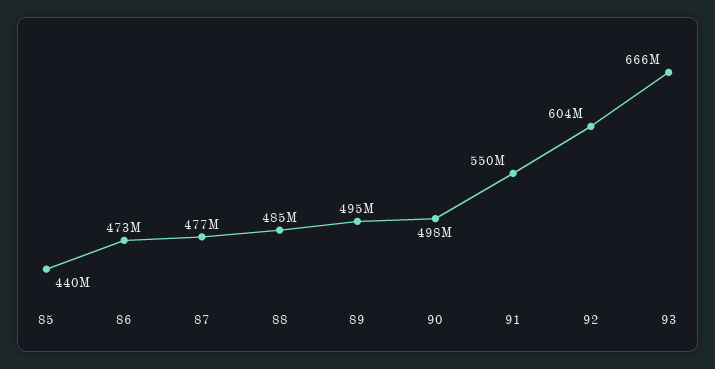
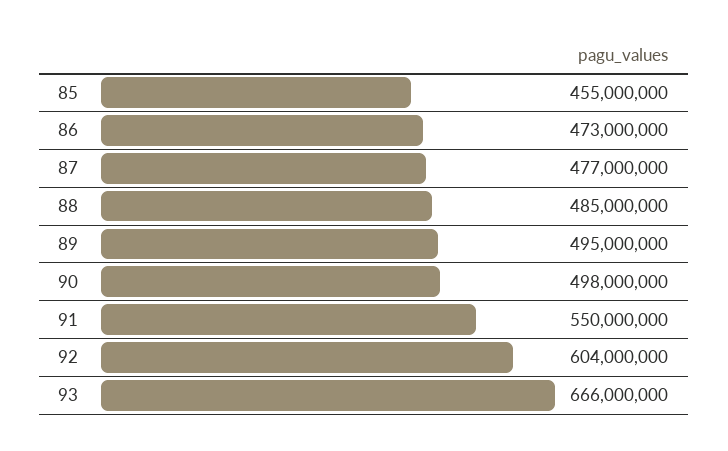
  {
-   "85": 440000000,
+   "85": 455000000,
    "86": 473000000,
    "87": 477000000,
    "88": 485000000,
    "89": 495000000,
    "90": 498000000,
    "91": 550000000,
    "92": 604000000,
    "93": 666000000
  }

